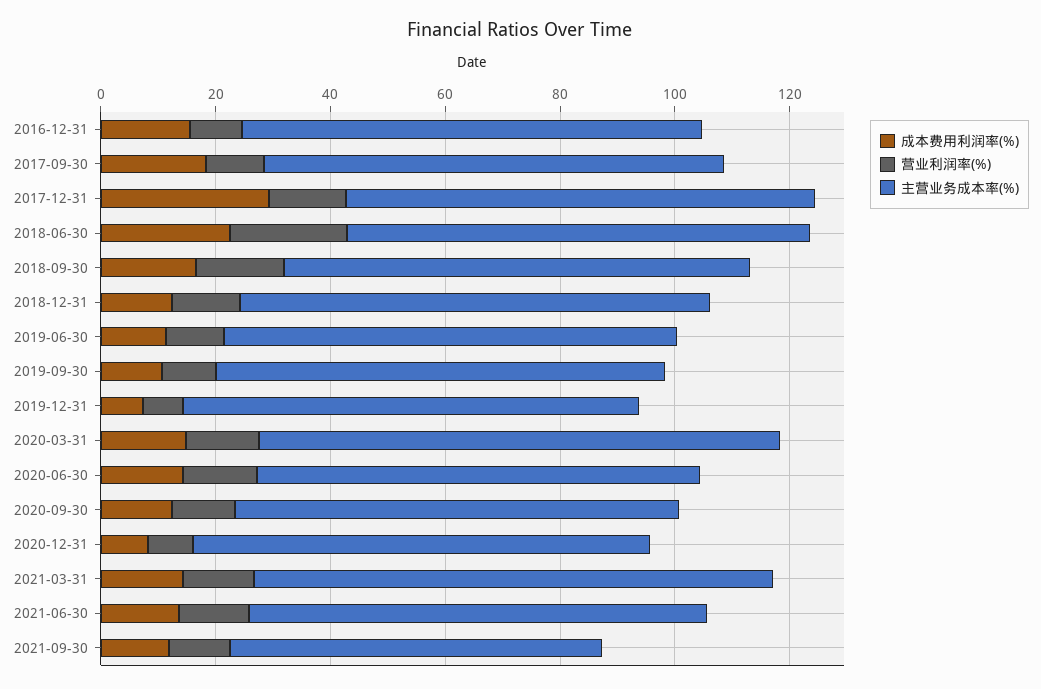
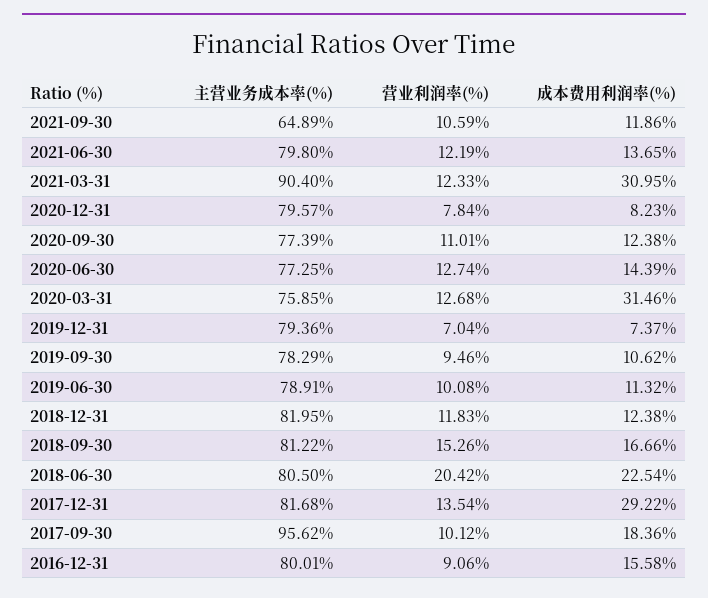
  {
    "成本费用利润率(%)": {
      "2016-12-31": 15.58,
      "2017-09-30": 18.36,
      "2017-12-31": 29.22,
      "2018-06-30": 22.54,
      "2018-09-30": 16.66,
      "2018-12-31": 12.38,
      "2019-06-30": 11.32,
      "2019-09-30": 10.62,
      "2019-12-31": 7.37,
-     "2020-03-31": 15,
+     "2020-03-31": 31.46,
      "2020-06-30": 14.39,
      "2020-09-30": 12.38,
      "2020-12-31": 8.23,
-     "2021-03-31": 15,
+     "2021-03-31": 30.95,
      "2021-06-30": 13.65,
      "2021-09-30": 11.86
    },
    "营业利润率(%)": {
      "2016-12-31": 9.06,
      "2017-09-30": 10.12,
      "2017-12-31": 13.54,
      "2018-06-30": 20.42,
      "2018-09-30": 15.26,
      "2018-12-31": 11.83,
      "2019-06-30": 10.08,
      "2019-09-30": 9.46,
      "2019-12-31": 7.04,
      "2020-03-31": 12.68,
      "2020-06-30": 12.74,
      "2020-09-30": 11.01,
      "2020-12-31": 7.84,
      "2021-03-31": 12.33,
      "2021-06-30": 12.19,
      "2021-09-30": 10.59
    },
    "主营业务成本率(%)": {
      "2016-12-31": 80.01,
-     "2017-09-30": 80,
+     "2017-09-30": 95.62,
      "2017-12-31": 81.68,
      "2018-06-30": 80.5,
      "2018-09-30": 81.22,
      "2018-12-31": 81.95,
      "2019-06-30": 78.91,
      "2019-09-30": 78.29,
      "2019-12-31": 79.36,
-     "2020-03-31": 90,
+     "2020-03-31": 75.85,
      "2020-06-30": 77.25,
      "2020-09-30": 77.39,
      "2020-12-31": 79.57,
      "2021-03-31": 90.4,
      "2021-06-30": 79.8,
      "2021-09-30": 64.89
    }
  }

